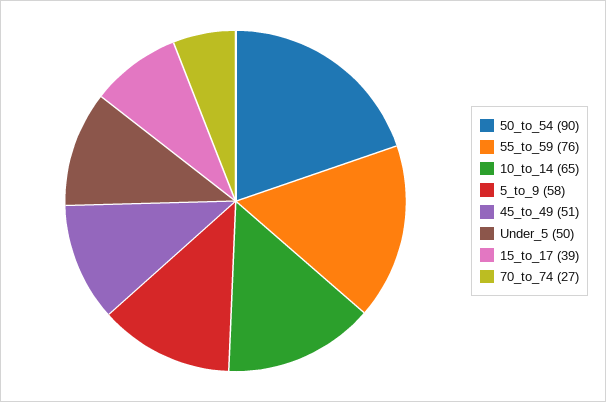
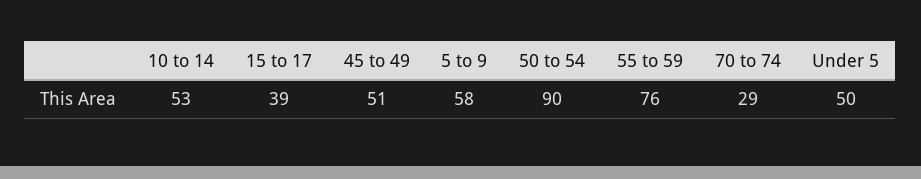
  {
    "50_to_54": 90,
    "55_to_59": 76,
-   "10_to_14": 65,
+   "10_to_14": 53,
    "5_to_9": 58,
    "45_to_49": 51,
    "Under_5": 50,
    "15_to_17": 39,
-   "70_to_74": 27
+   "70_to_74": 29
  }

